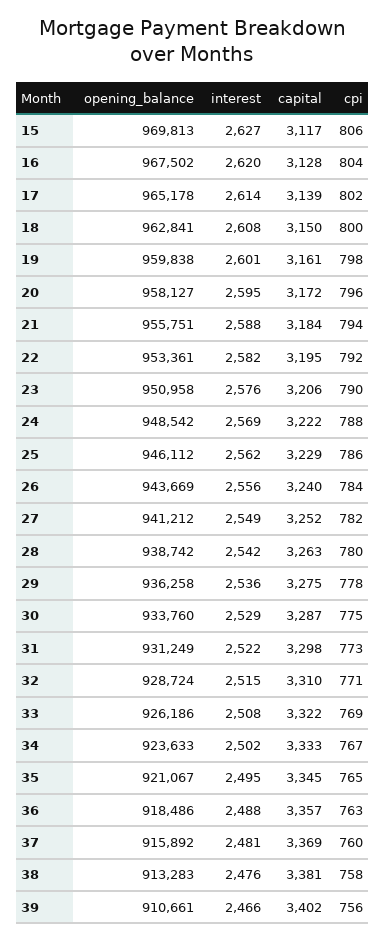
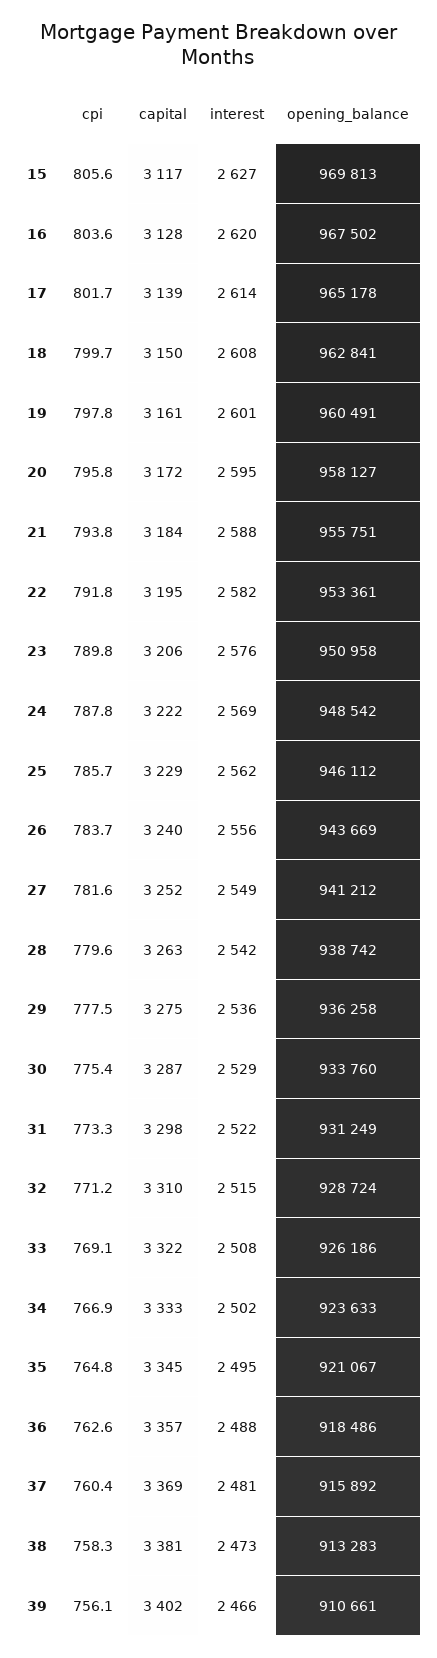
  {
    "opening_balance": {
      "15": 969813,
      "16": 967502,
      "17": 965178,
      "18": 962841,
-     "19": 959838,
+     "19": 960491,
      "20": 958127,
      "21": 955751,
      "22": 953361,
      "23": 950958,
      "24": 948542,
      "25": 946112,
      "26": 943669,
      "27": 941212,
      "28": 938742,
      "29": 936258,
      "30": 933760,
      "31": 931249,
      "32": 928724,
      "33": 926186,
      "34": 923633,
      "35": 921067,
      "36": 918486,
      "37": 915892,
      "38": 913283,
      "39": 910661
    },
    "interest": {
      "15": 2627,
      "16": 2620,
      "17": 2614,
      "18": 2608,
      "19": 2601,
      "20": 2595,
      "21": 2588,
      "22": 2582,
      "23": 2576,
      "24": 2569,
      "25": 2562,
      "26": 2556,
      "27": 2549,
      "28": 2542,
      "29": 2536,
      "30": 2529,
      "31": 2522,
      "32": 2515,
      "33": 2508,
      "34": 2502,
      "35": 2495,
      "36": 2488,
      "37": 2481,
-     "38": 2476,
+     "38": 2473,
      "39": 2466
    },
    "capital": {
      "15": 3117,
      "16": 3128,
      "17": 3139,
      "18": 3150,
      "19": 3161,
      "20": 3172,
      "21": 3184,
      "22": 3195,
      "23": 3206,
      "24": 3222,
      "25": 3229,
      "26": 3240,
      "27": 3252,
      "28": 3263,
      "29": 3275,
      "30": 3287,
      "31": 3298,
      "32": 3310,
      "33": 3322,
      "34": 3333,
      "35": 3345,
      "36": 3357,
      "37": 3369,
      "38": 3381,
      "39": 3402
    },
    "cpi": {
      "15": 805.6,
      "16": 803.6,
      "17": 801.7,
      "18": 799.7,
      "19": 797.8,
      "20": 795.8,
      "21": 793.8,
      "22": 791.8,
      "23": 789.8,
      "24": 787.8,
      "25": 785.7,
      "26": 783.7,
      "27": 781.6,
      "28": 779.6,
      "29": 777.5,
      "30": 775.4,
      "31": 773.3,
      "32": 771.2,
      "33": 769.1,
      "34": 766.9,
      "35": 764.8,
      "36": 762.6,
      "37": 760.4,
      "38": 758.3,
      "39": 756.1
    }
  }

